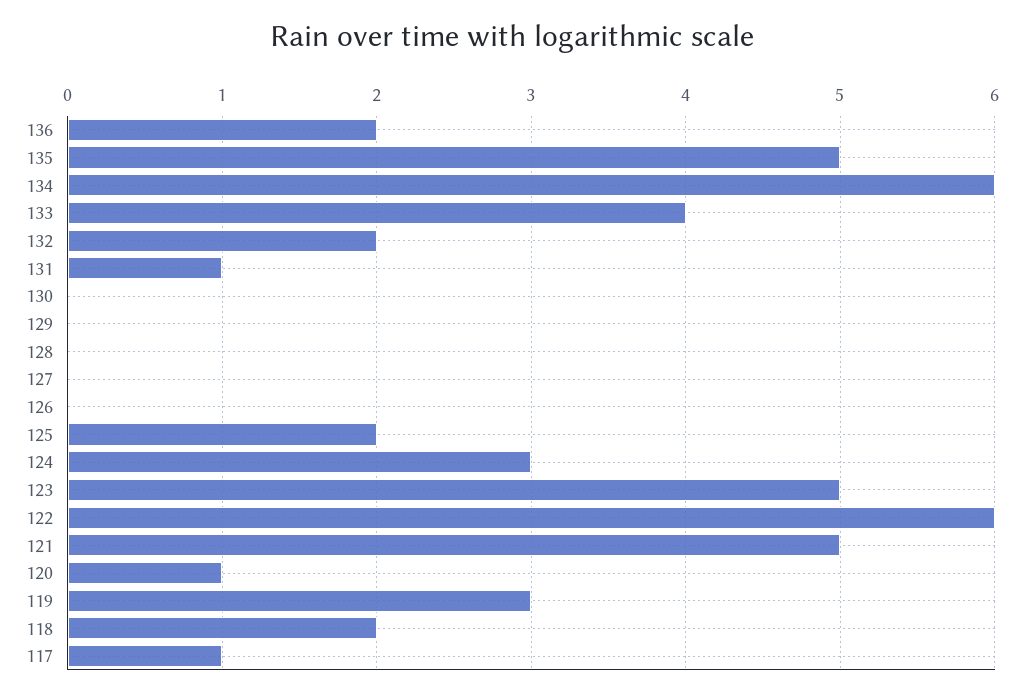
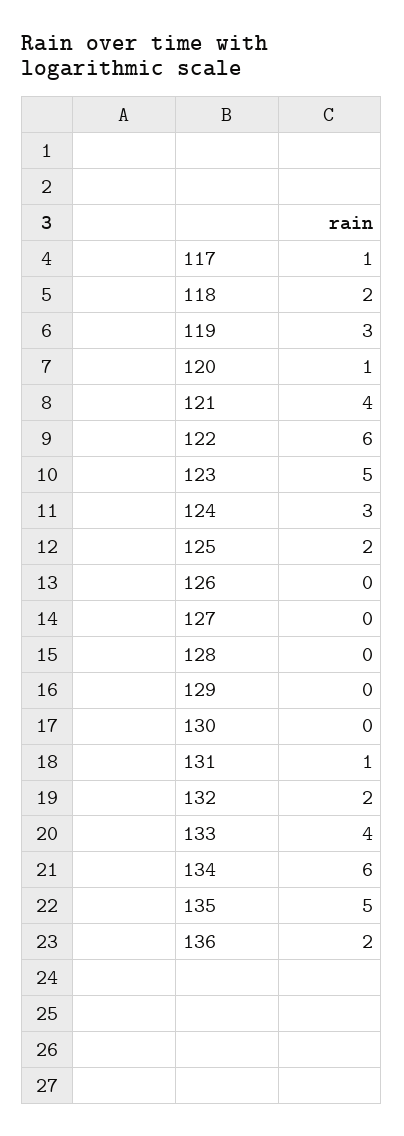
  {
    "136": 2,
    "135": 5,
    "134": 6,
    "133": 4,
    "132": 2,
    "131": 1,
    "130": 0,
    "129": 0,
    "128": 0,
    "127": 0,
    "126": 0,
    "125": 2,
    "124": 3,
    "123": 5,
    "122": 6,
-   "121": 5,
+   "121": 4,
    "120": 1,
    "119": 3,
    "118": 2,
    "117": 1
  }

